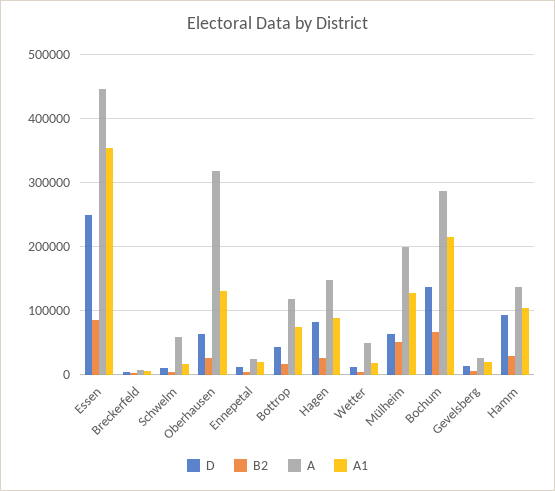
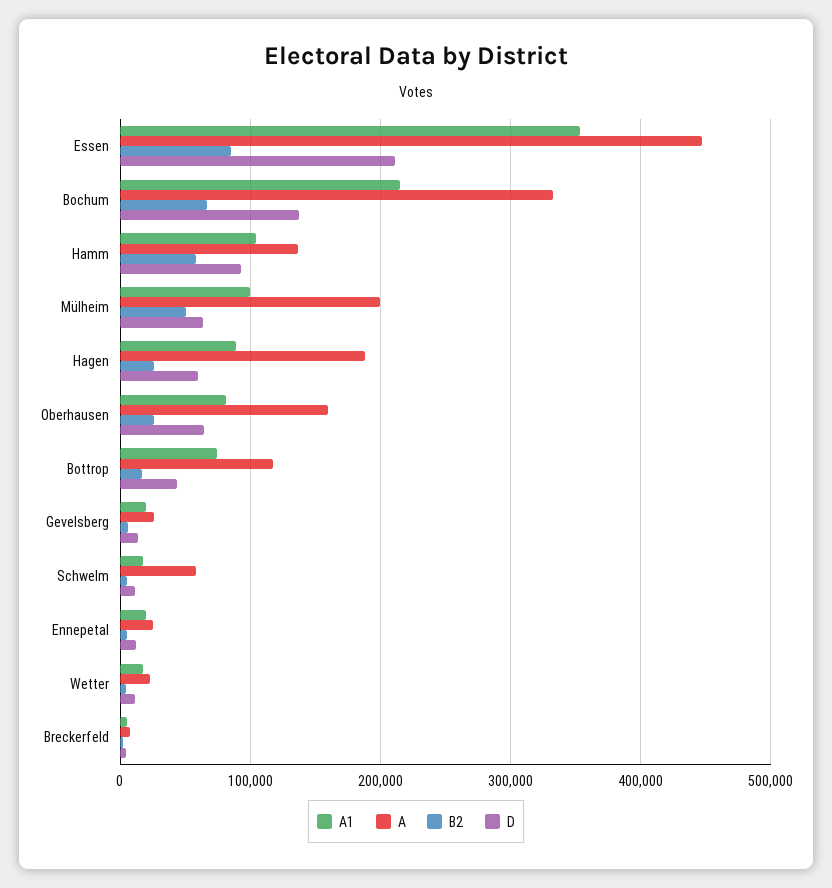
  {
    "D": {
-     "Essen": 250000,
+     "Essen": 210000,
      "Breckerfeld": 0,
      "Schwelm": 10000,
      "Oberhausen": 60000,
      "Ennepetal": 10000,
      "Bottrop": 40000,
-     "Hagen": 80000,
+     "Hagen": 60000,
      "Wetter": 10000,
      "Mülheim": 60000,
      "Bochum": 140000,
      "Gevelsberg": 10000,
      "Hamm": 90000
    },
    "B2": {
      "Essen": 80000,
      "Breckerfeld": 0,
      "Schwelm": 0,
      "Oberhausen": 30000,
      "Ennepetal": 0,
      "Bottrop": 20000,
      "Hagen": 30000,
      "Wetter": 0,
      "Mülheim": 50000,
      "Bochum": 70000,
      "Gevelsberg": 10000,
-     "Hamm": 30000
+     "Hamm": 60000
    },
    "A": {
      "Essen": 450000,
      "Breckerfeld": 10000,
      "Schwelm": 60000,
-     "Oberhausen": 320000,
+     "Oberhausen": 160000,
      "Ennepetal": 20000,
      "Bottrop": 120000,
-     "Hagen": 150000,
+     "Hagen": 190000,
-     "Wetter": 50000,
+     "Wetter": 20000,
      "Mülheim": 200000,
-     "Bochum": 290000,
+     "Bochum": 330000,
      "Gevelsberg": 30000,
      "Hamm": 140000
    },
    "A1": {
      "Essen": 350000,
      "Breckerfeld": 10000,
      "Schwelm": 20000,
-     "Oberhausen": 130000,
+     "Oberhausen": 80000,
      "Ennepetal": 20000,
      "Bottrop": 70000,
      "Hagen": 90000,
      "Wetter": 20000,
-     "Mülheim": 130000,
+     "Mülheim": 100000,
      "Bochum": 220000,
      "Gevelsberg": 20000,
      "Hamm": 100000
    }
  }

